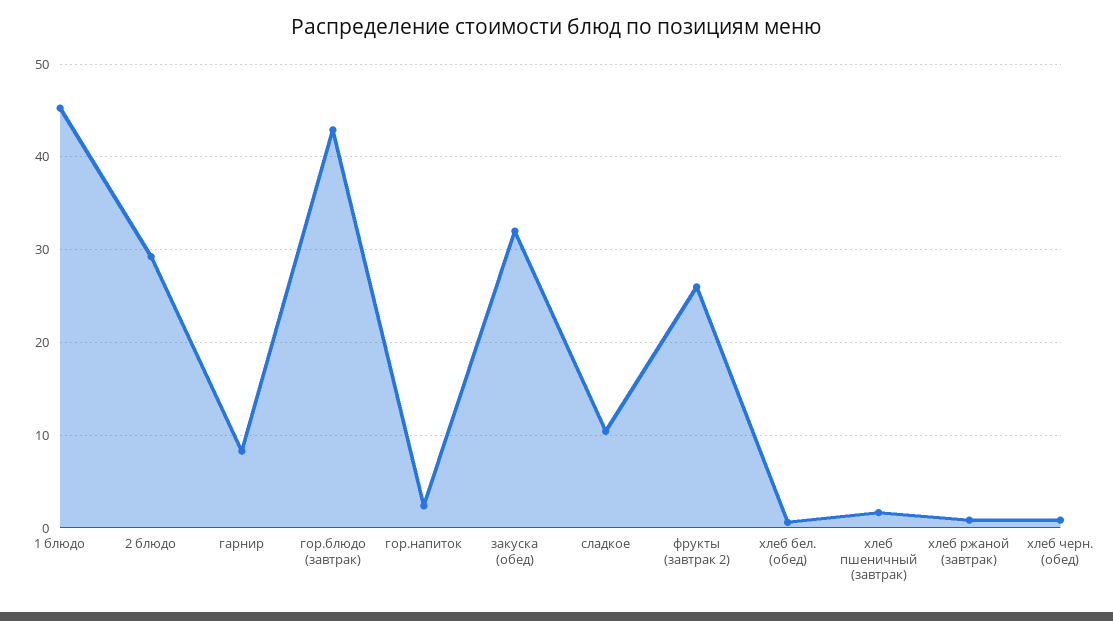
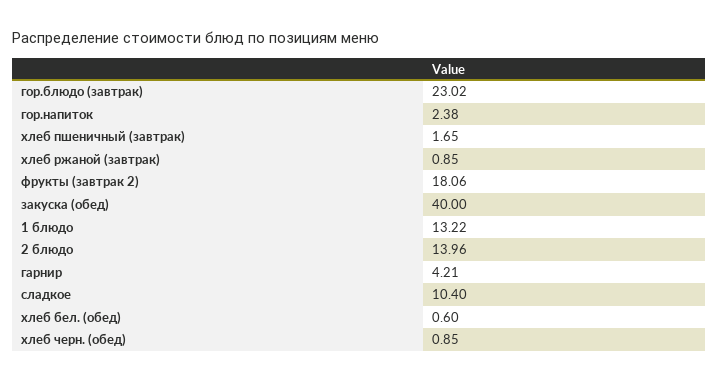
  {
-   "1 блюдо": 45,
+   "1 блюдо": 13.22,
-   "2 блюдо": 29,
+   "2 блюдо": 13.96,
-   "гарнир": 8,
+   "гарнир": 4.21,
-   "гор.блюдо (завтрак)": 43,
+   "гор.блюдо (завтрак)": 23.02,
    "гор.напиток": 2.38,
-   "закуска (обед)": 32,
+   "закуска (обед)": 40,
    "сладкое": 10.4,
-   "фрукты (завтрак 2)": 26,
+   "фрукты (завтрак 2)": 18.06,
    "хлеб бел. (обед)": 0.6,
    "хлеб пшеничный (завтрак)": 1.65,
    "хлеб ржаной (завтрак)": 0.85,
    "хлеб черн. (обед)": 0.85
  }

